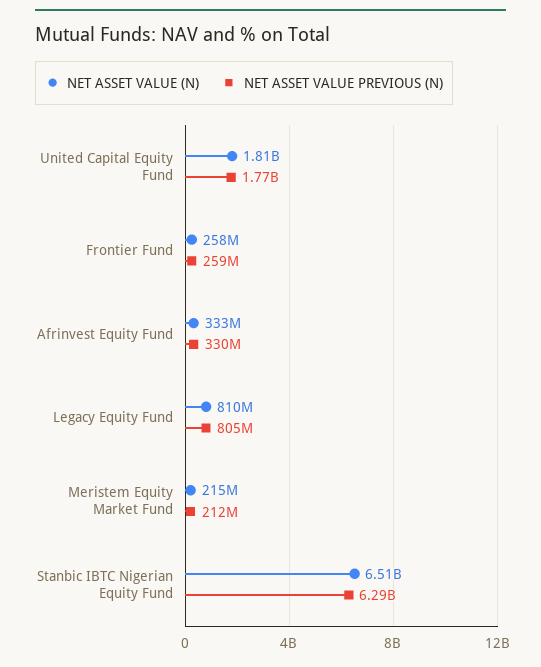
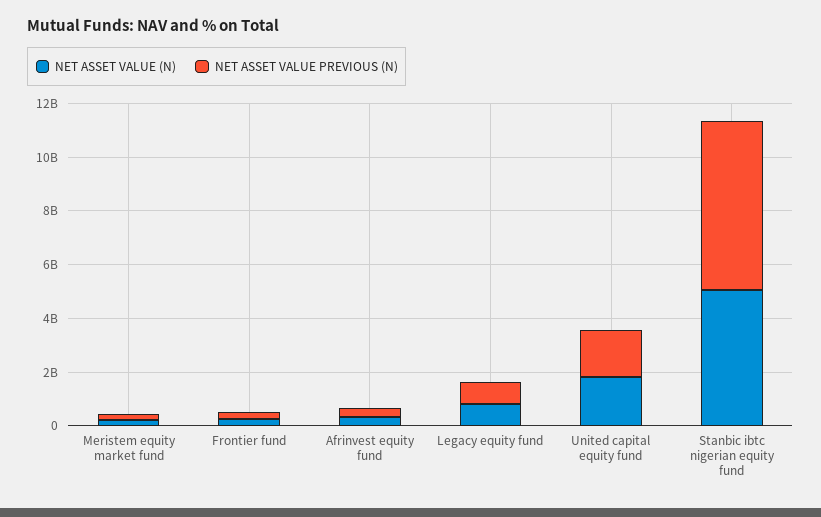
  {
    "NET ASSET VALUE (N)": {
      "United Capital Equity Fund": 1810000000,
      "Frontier Fund": 258000000,
      "Afrinvest Equity Fund": 333000000,
      "Legacy Equity Fund": 810000000,
      "Meristem Equity Market Fund": 215000000,
-     "Stanbic IBTC Nigerian Equity Fund": 6510000000
+     "Stanbic IBTC Nigerian Equity Fund": 5000000000
    },
    "NET ASSET VALUE PREVIOUS (N)": {
      "United Capital Equity Fund": 1770000000,
      "Frontier Fund": 259000000,
      "Afrinvest Equity Fund": 330000000,
      "Legacy Equity Fund": 805000000,
      "Meristem Equity Market Fund": 212000000,
      "Stanbic IBTC Nigerian Equity Fund": 6290000000
    }
  }

